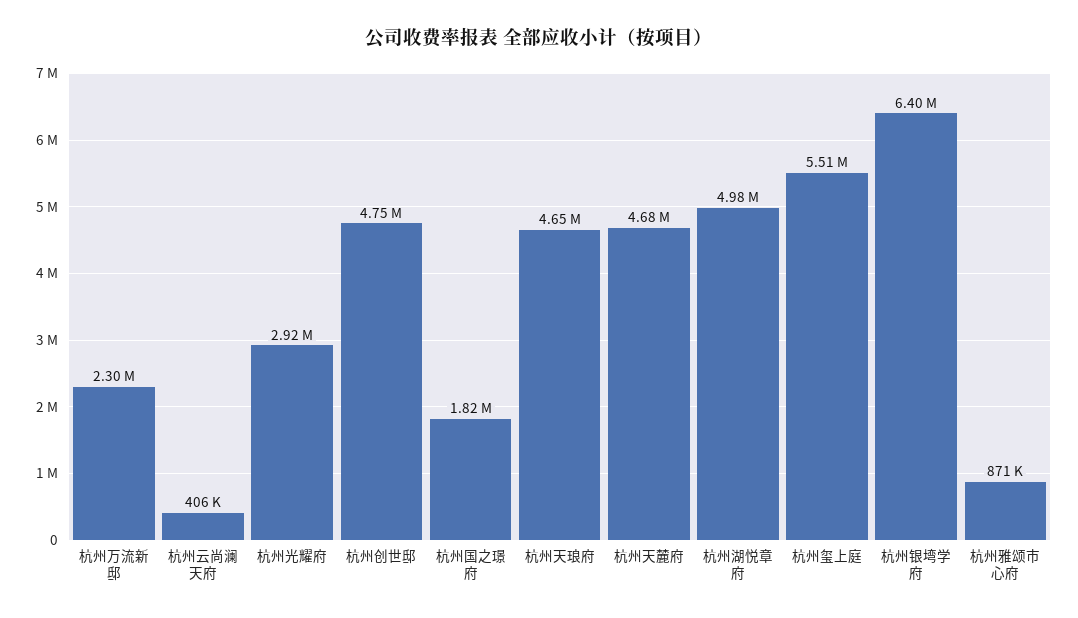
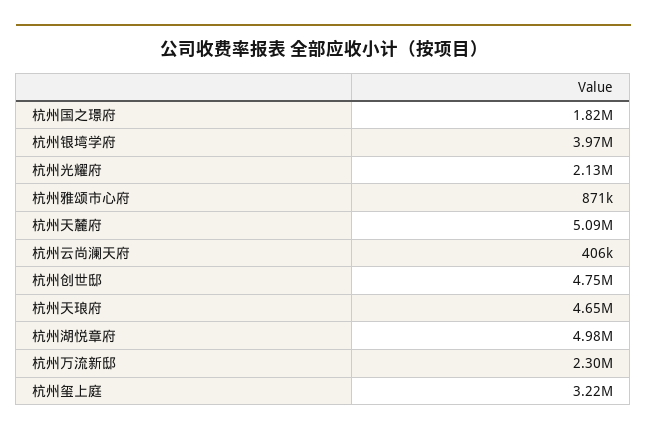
  {
    "杭州万流新邸": 2300000,
    "杭州云尚澜天府": 406000,
-   "杭州光耀府": 2920000,
+   "杭州光耀府": 2130000,
    "杭州创世邸": 4750000,
    "杭州国之璟府": 1820000,
    "杭州天琅府": 4650000,
-   "杭州天麓府": 4680000,
+   "杭州天麓府": 5090000,
    "杭州湖悦章府": 4980000,
-   "杭州玺上庭": 5510000,
+   "杭州玺上庭": 3220000,
-   "杭州银塆学府": 6400000,
+   "杭州银塆学府": 3970000,
    "杭州雅颂市心府": 871000
  }

